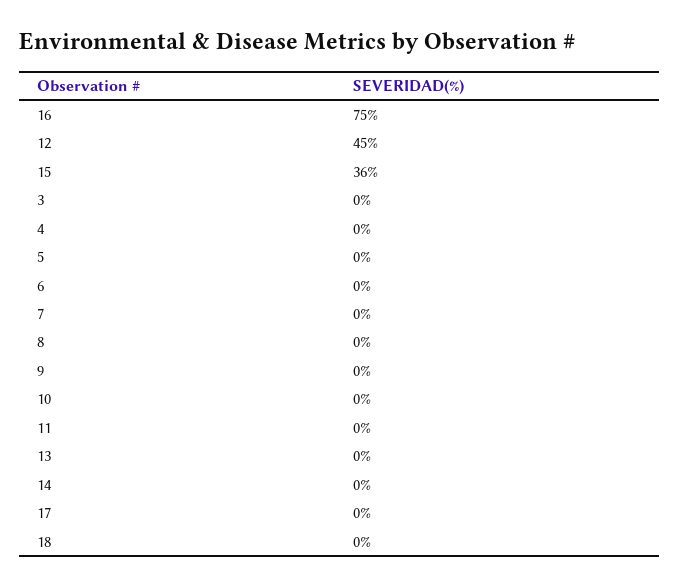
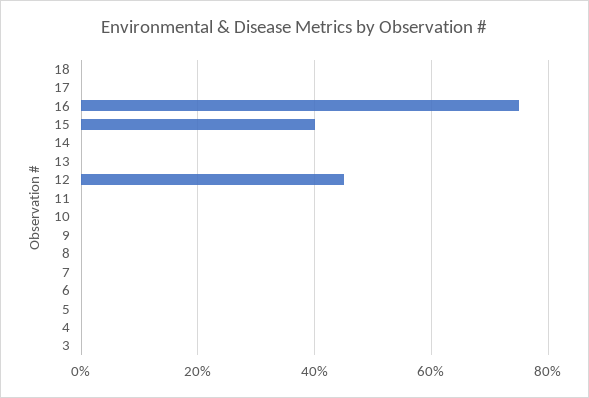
  {
    "16": 75,
    "12": 45,
-   "15": 36,
+   "15": 40,
    "3": 0,
    "4": 0,
    "5": 0,
    "6": 0,
    "7": 0,
    "8": 0,
    "9": 0,
    "10": 0,
    "11": 0,
    "13": 0,
    "14": 0,
    "17": 0,
    "18": 0
  }

